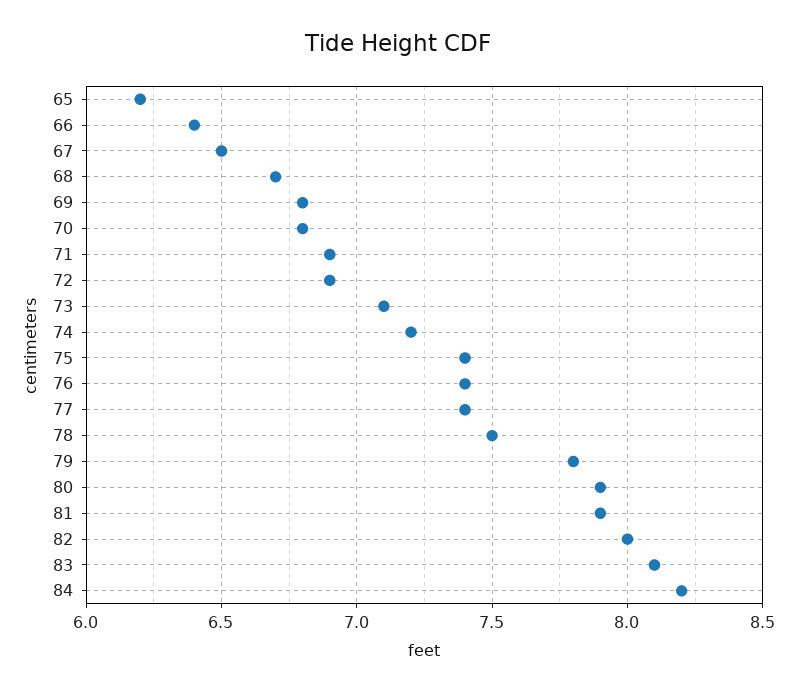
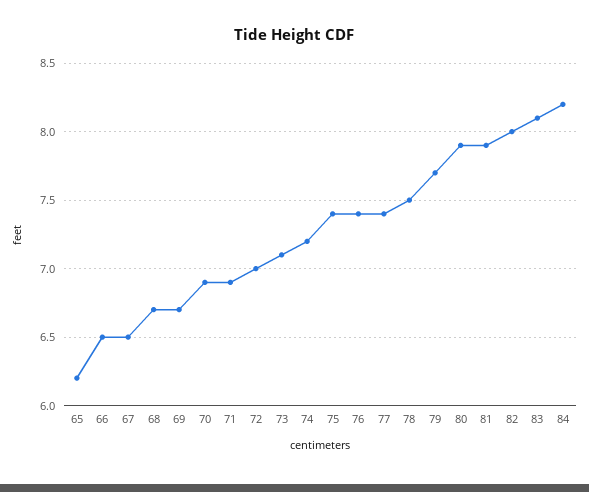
  {
    "65": 6.2,
-   "66": 6.4,
+   "66": 6.5,
    "67": 6.5,
    "68": 6.7,
-   "69": 6.8,
+   "69": 6.7,
-   "70": 6.8,
+   "70": 6.9,
    "71": 6.9,
-   "72": 6.9,
+   "72": 7,
    "73": 7.1,
    "74": 7.2,
    "75": 7.4,
    "76": 7.4,
    "77": 7.4,
    "78": 7.5,
-   "79": 7.8,
+   "79": 7.7,
    "80": 7.9,
    "81": 7.9,
    "82": 8,
    "83": 8.1,
    "84": 8.2
  }

